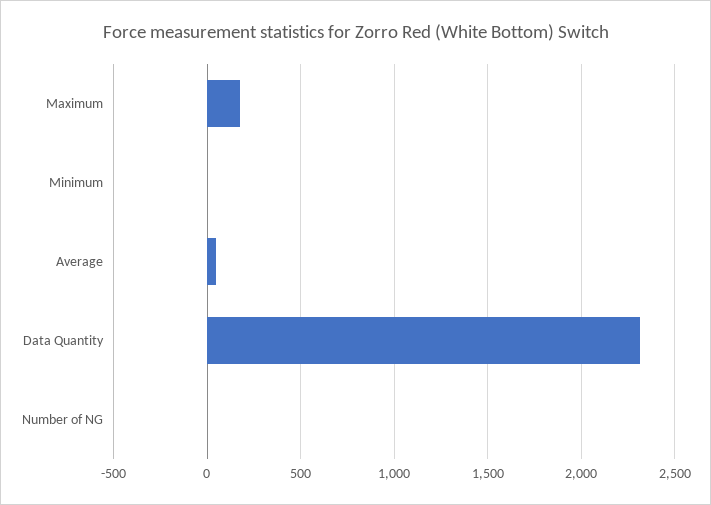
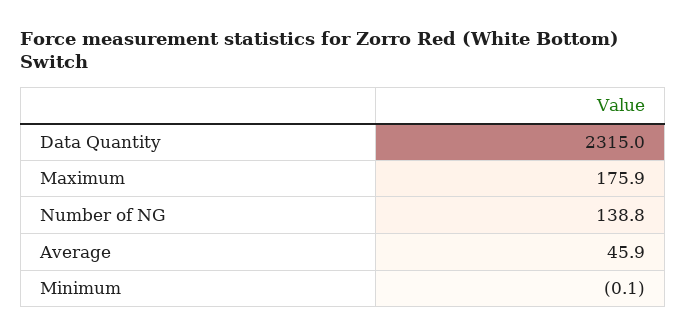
  {
    "Maximum": 175.9,
    "Minimum": -0.1,
    "Average": 45.9,
    "Data Quantity": 2315,
-   "Number of NG": 0
+   "Number of NG": 138.8
  }

